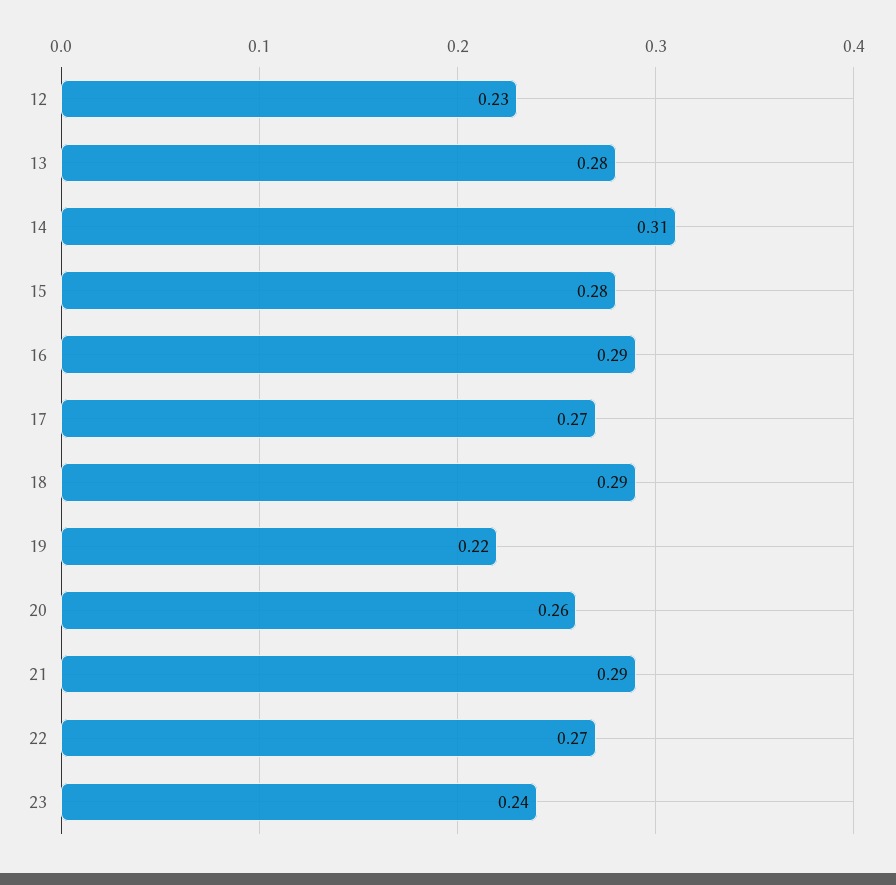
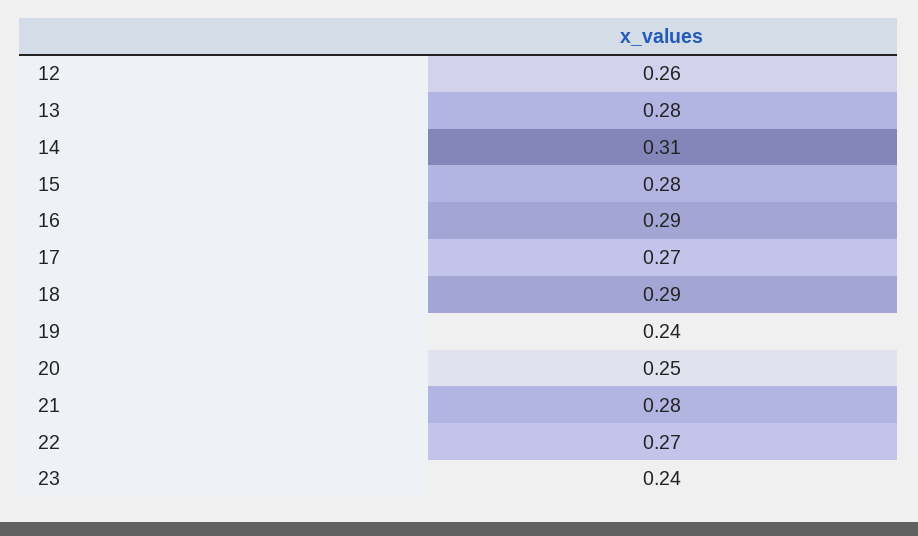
  {
-   "12": 0.23,
+   "12": 0.26,
    "13": 0.28,
    "14": 0.31,
    "15": 0.28,
    "16": 0.29,
    "17": 0.27,
    "18": 0.29,
-   "19": 0.22,
+   "19": 0.24,
-   "20": 0.26,
+   "20": 0.25,
-   "21": 0.29,
+   "21": 0.28,
    "22": 0.27,
    "23": 0.24
  }

